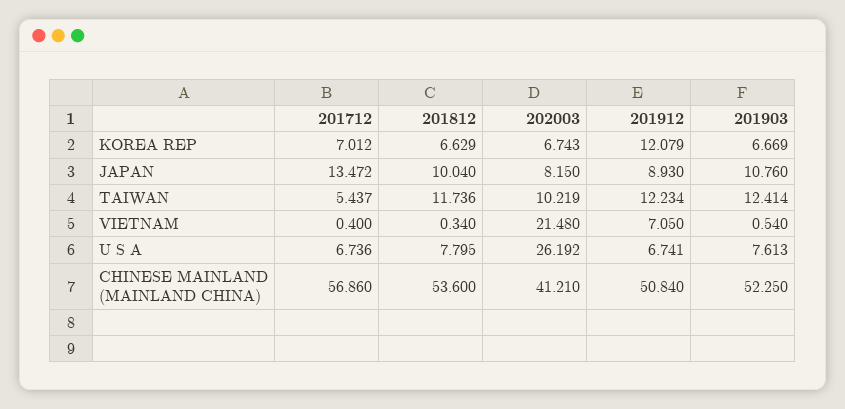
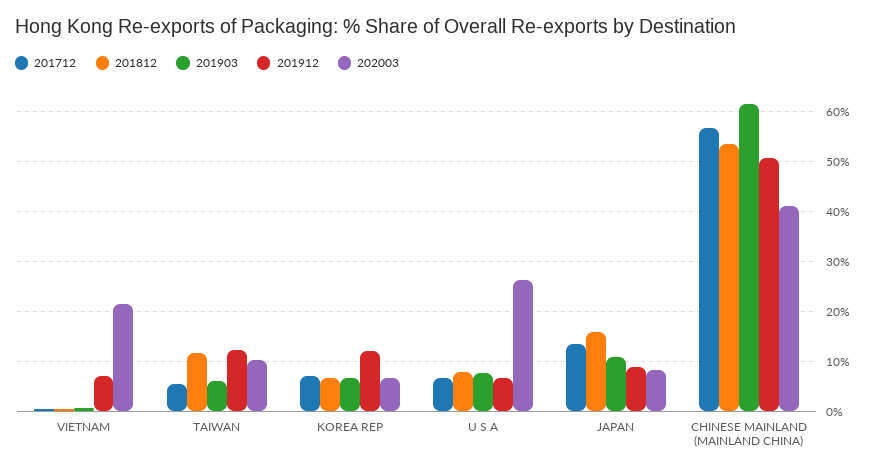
  {
    "201712": {
      "KOREA REP": 7.012,
      "JAPAN": 13.472,
      "TAIWAN": 5.437,
      "VIETNAM": 0.4,
      "U S A": 6.736,
      "CHINESE MAINLAND (MAINLAND CHINA)": 56.86
    },
    "201812": {
      "KOREA REP": 6.629,
-     "JAPAN": 10.04,
+     "JAPAN": 16,
      "TAIWAN": 11.736,
      "VIETNAM": 0.34,
      "U S A": 7.795,
      "CHINESE MAINLAND (MAINLAND CHINA)": 53.6
    },
    "202003": {
      "KOREA REP": 6.743,
      "JAPAN": 8.15,
      "TAIWAN": 10.219,
      "VIETNAM": 21.48,
      "U S A": 26.192,
      "CHINESE MAINLAND (MAINLAND CHINA)": 41.21
    },
    "201912": {
      "KOREA REP": 12.079,
      "JAPAN": 8.93,
      "TAIWAN": 12.234,
      "VIETNAM": 7.05,
      "U S A": 6.741,
      "CHINESE MAINLAND (MAINLAND CHINA)": 50.84
    },
    "201903": {
      "KOREA REP": 6.669,
      "JAPAN": 10.76,
-     "TAIWAN": 12.414,
+     "TAIWAN": 6,
      "VIETNAM": 0.54,
      "U S A": 7.613,
-     "CHINESE MAINLAND (MAINLAND CHINA)": 52.25
+     "CHINESE MAINLAND (MAINLAND CHINA)": 62
    }
  }

